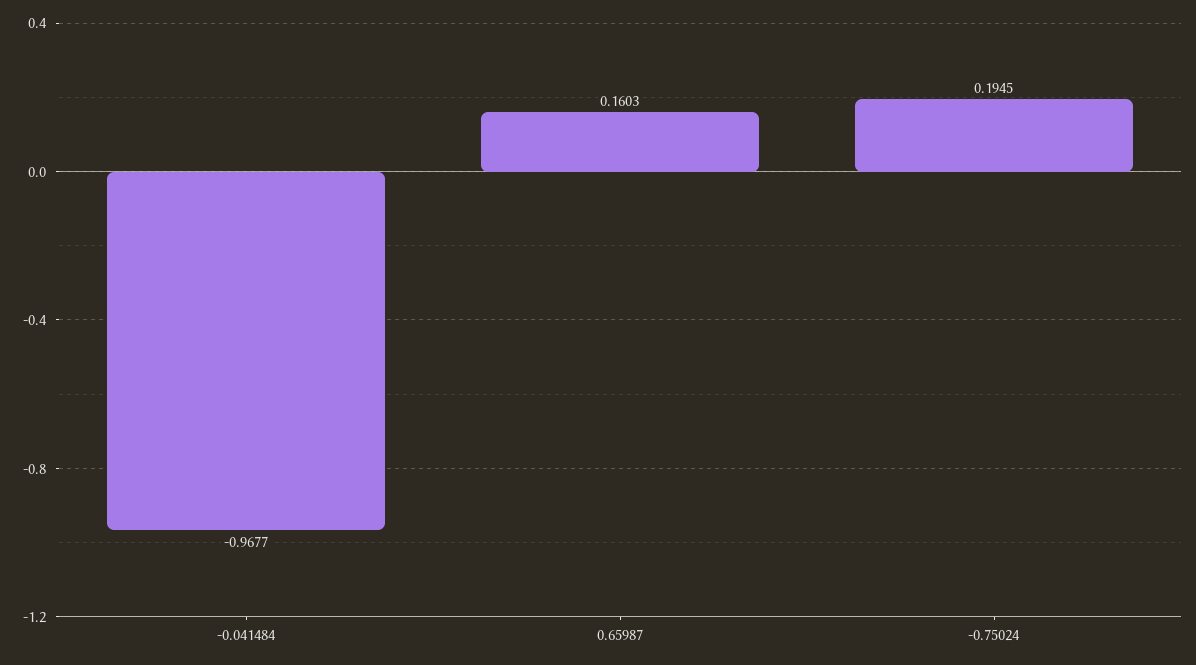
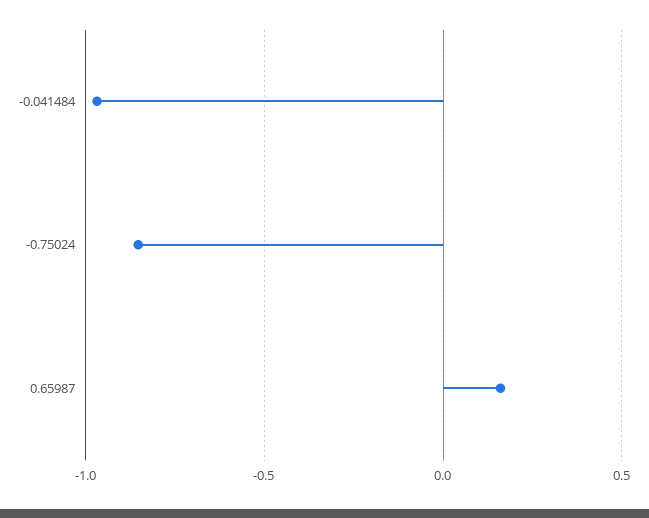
  {
    "-0.041484": -0.9677,
    "0.65987": 0.1603,
-   "-0.75024": 0.1945
+   "-0.75024": -0.85
  }

